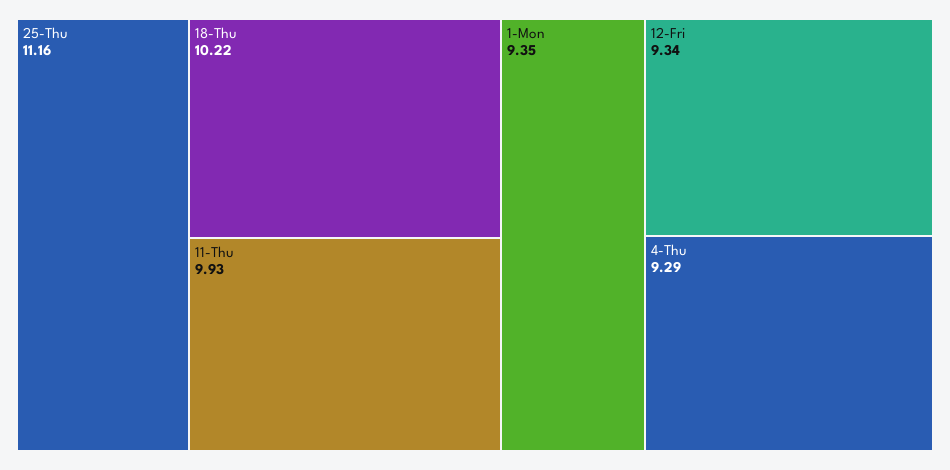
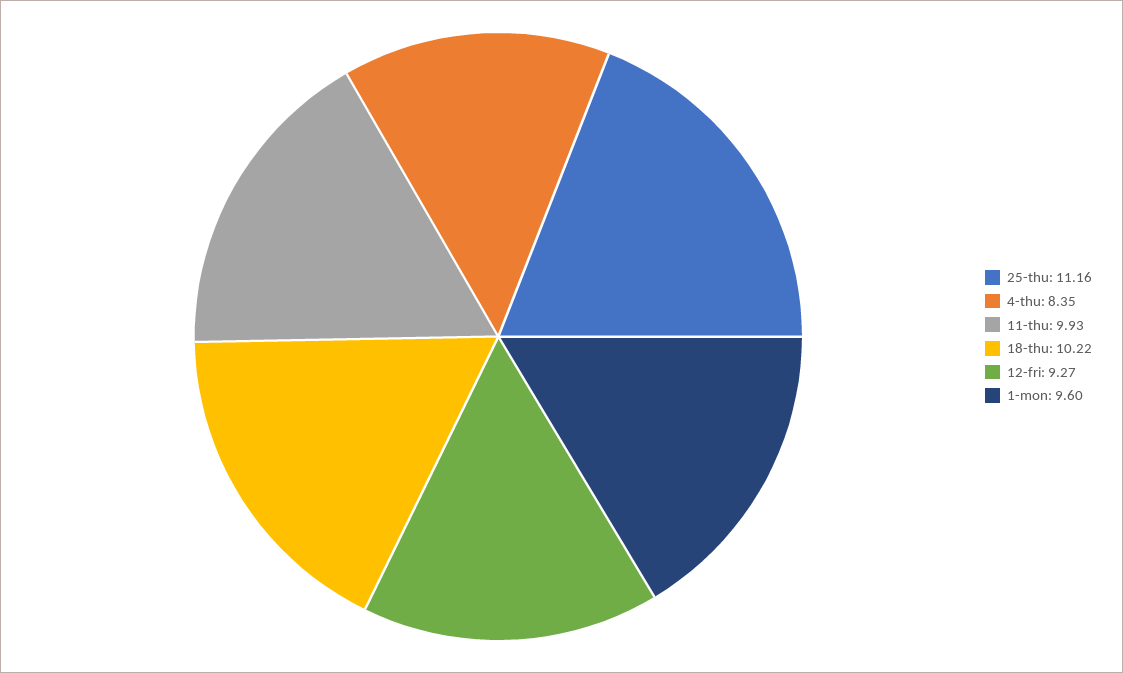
  {
    "25-Thu": 11.16,
    "18-Thu": 10.22,
    "11-Thu": 9.93,
-   "1-Mon": 9.35,
+   "1-Mon": 9.6,
-   "12-Fri": 9.34,
+   "12-Fri": 9.27,
-   "4-Thu": 9.29
+   "4-Thu": 8.35
  }

